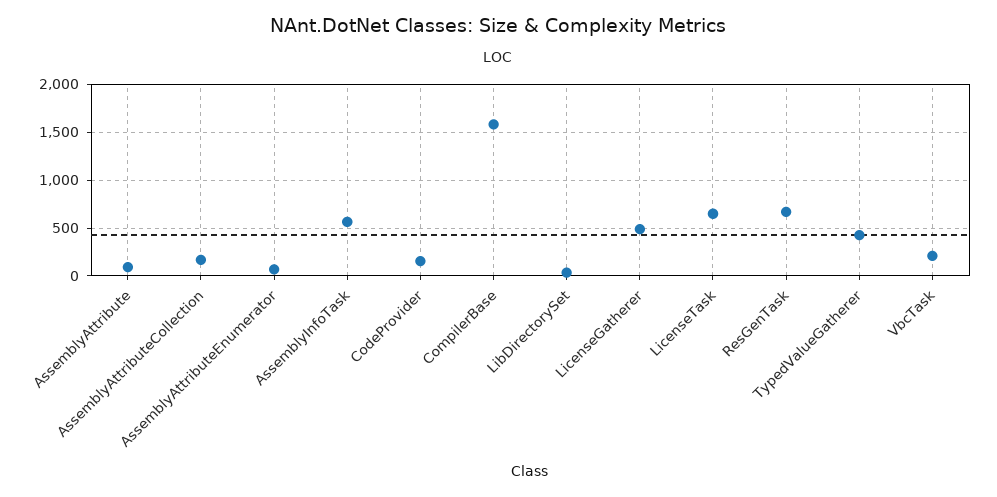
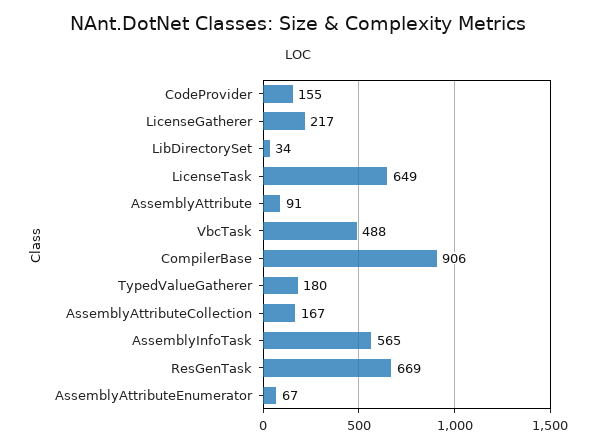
  {
    "AssemblyAttribute": 91,
    "AssemblyAttributeCollection": 167,
    "AssemblyAttributeEnumerator": 67,
    "AssemblyInfoTask": 565,
    "CodeProvider": 155,
-   "CompilerBase": 1600,
+   "CompilerBase": 906,
    "LibDirectorySet": 34,
-   "LicenseGatherer": 500,
+   "LicenseGatherer": 217,
    "LicenseTask": 649,
    "ResGenTask": 669,
-   "TypedValueGatherer": 400,
+   "TypedValueGatherer": 180,
-   "VbcTask": 200
+   "VbcTask": 488
  }

